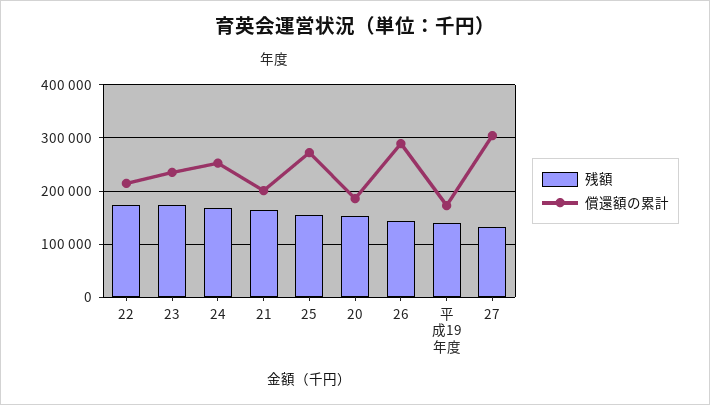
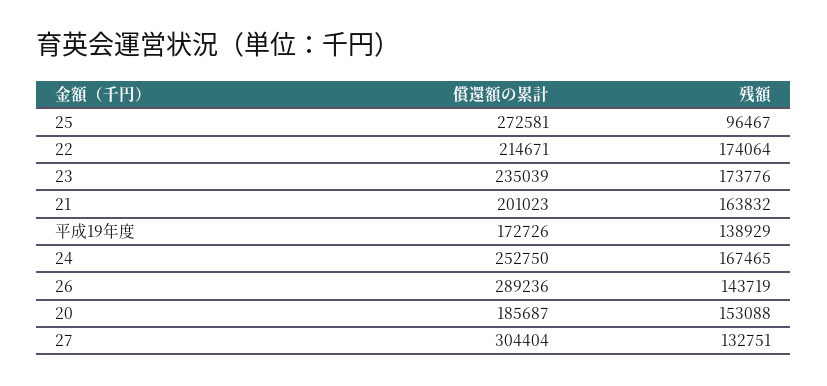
  {
    "残額": {
      "22": 174064,
      "23": 173776,
      "24": 167465,
      "21": 163832,
-     "25": 160000,
+     "25": 96467,
      "20": 153088,
      "26": 143719,
      "平成19年度": 138929,
      "27": 132751
    },
    "償還額の累計": {
      "22": 214671,
      "23": 235039,
      "24": 252750,
      "21": 201023,
      "25": 272581,
      "20": 185687,
      "26": 289236,
      "平成19年度": 172726,
      "27": 304404
    }
  }

